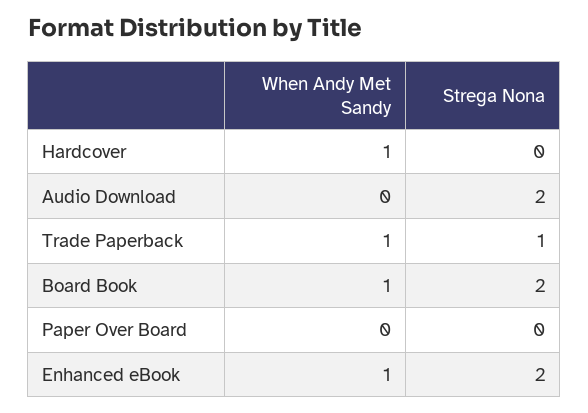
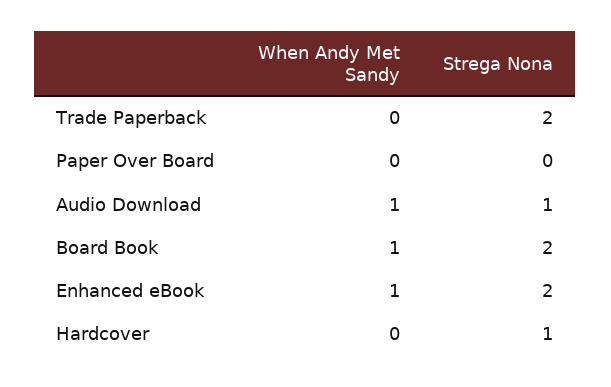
  {
    "When Andy Met Sandy": {
-     "Hardcover": 1,
+     "Hardcover": 0,
-     "Audio Download": 0,
+     "Audio Download": 1,
-     "Trade Paperback": 1,
+     "Trade Paperback": 0,
      "Board Book": 1,
      "Paper Over Board": 0,
      "Enhanced eBook": 1
    },
    "Strega Nona": {
-     "Hardcover": 0,
+     "Hardcover": 1,
-     "Audio Download": 2,
+     "Audio Download": 1,
-     "Trade Paperback": 1,
+     "Trade Paperback": 2,
      "Board Book": 2,
      "Paper Over Board": 0,
      "Enhanced eBook": 2
    }
  }

